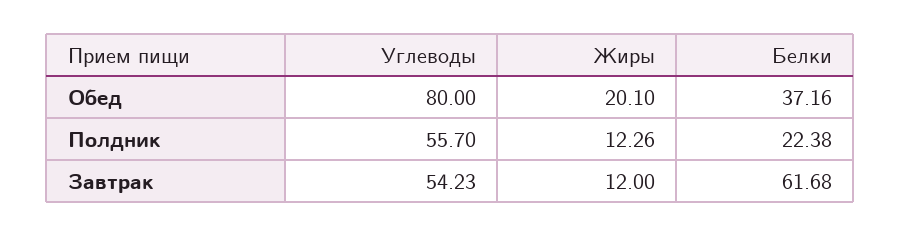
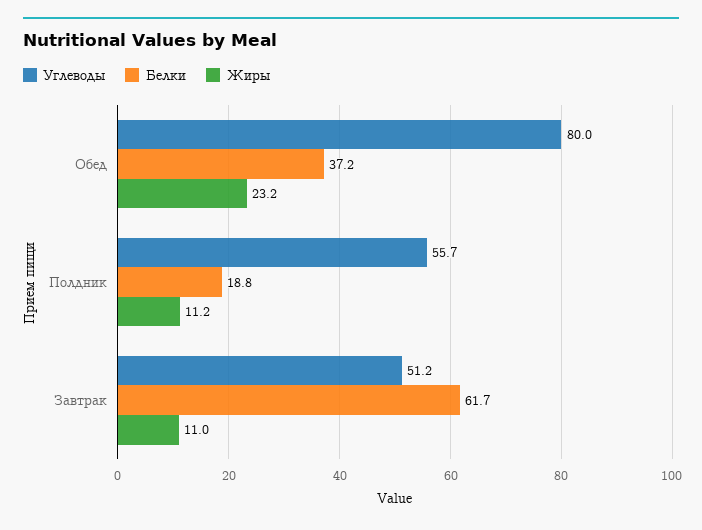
  {
    "Углеводы": {
      "Обед": 80,
      "Полдник": 55.7,
-     "Завтрак": 54.23
+     "Завтрак": 51.2
    },
    "Жиры": {
-     "Обед": 20.1,
+     "Обед": 23.2,
-     "Полдник": 12.26,
+     "Полдник": 11.2,
-     "Завтрак": 12
+     "Завтрак": 11
    },
    "Белки": {
      "Обед": 37.16,
-     "Полдник": 22.38,
+     "Полдник": 18.8,
      "Завтрак": 61.68
    }
  }

